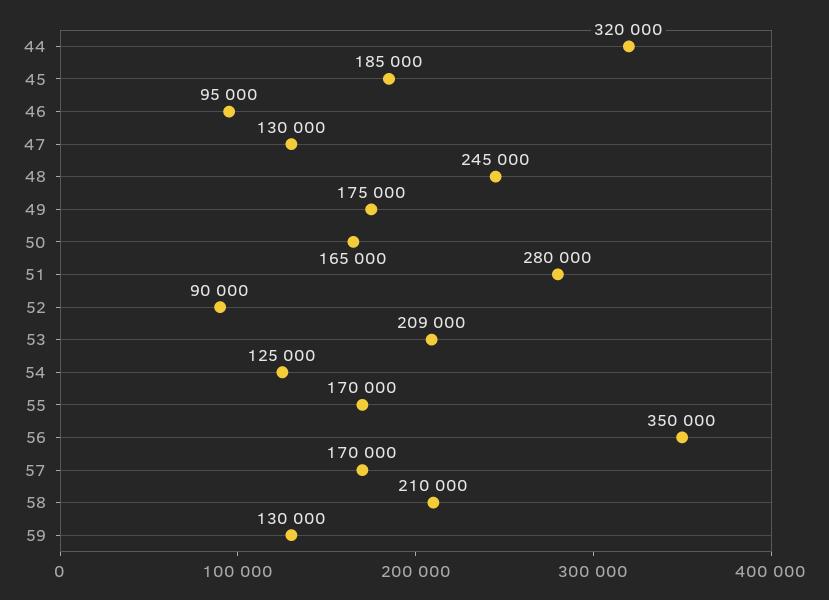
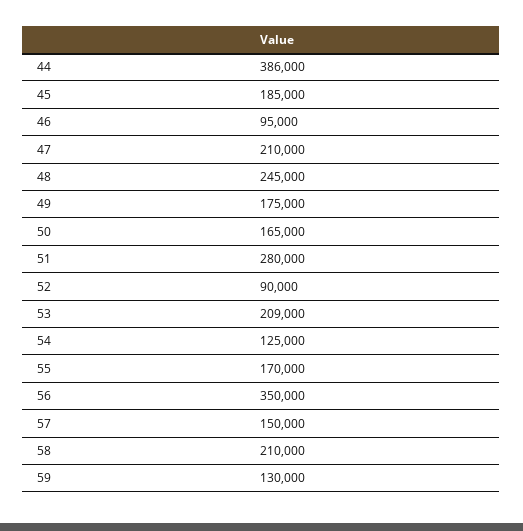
  {
-   "44": 320000,
+   "44": 386000,
    "45": 185000,
    "46": 95000,
-   "47": 130000,
+   "47": 210000,
    "48": 245000,
    "49": 175000,
    "50": 165000,
    "51": 280000,
    "52": 90000,
    "53": 209000,
    "54": 125000,
    "55": 170000,
    "56": 350000,
-   "57": 170000,
+   "57": 150000,
    "58": 210000,
    "59": 130000
  }

